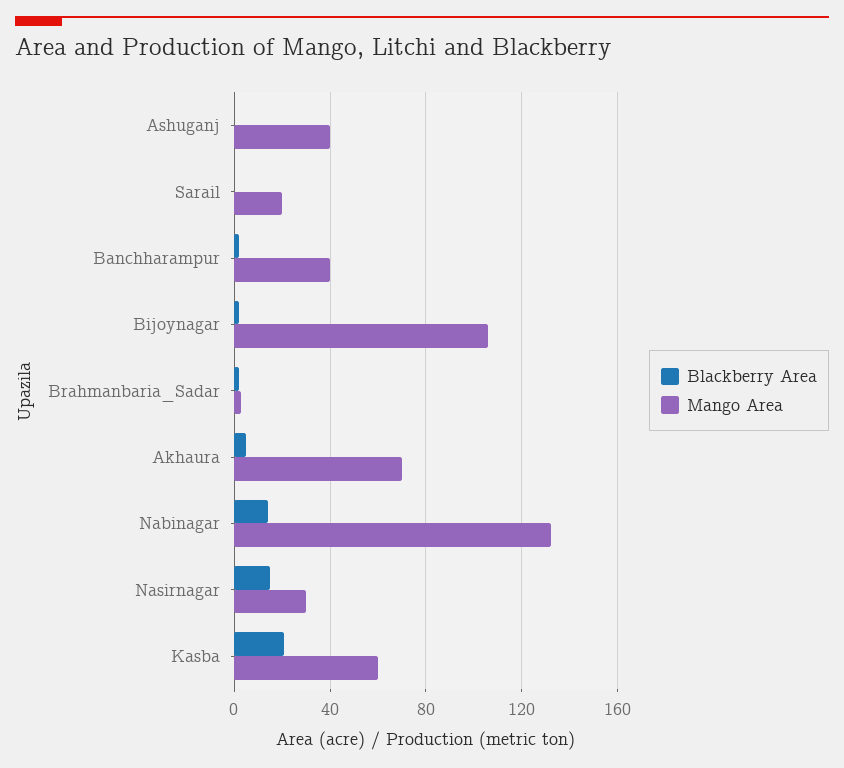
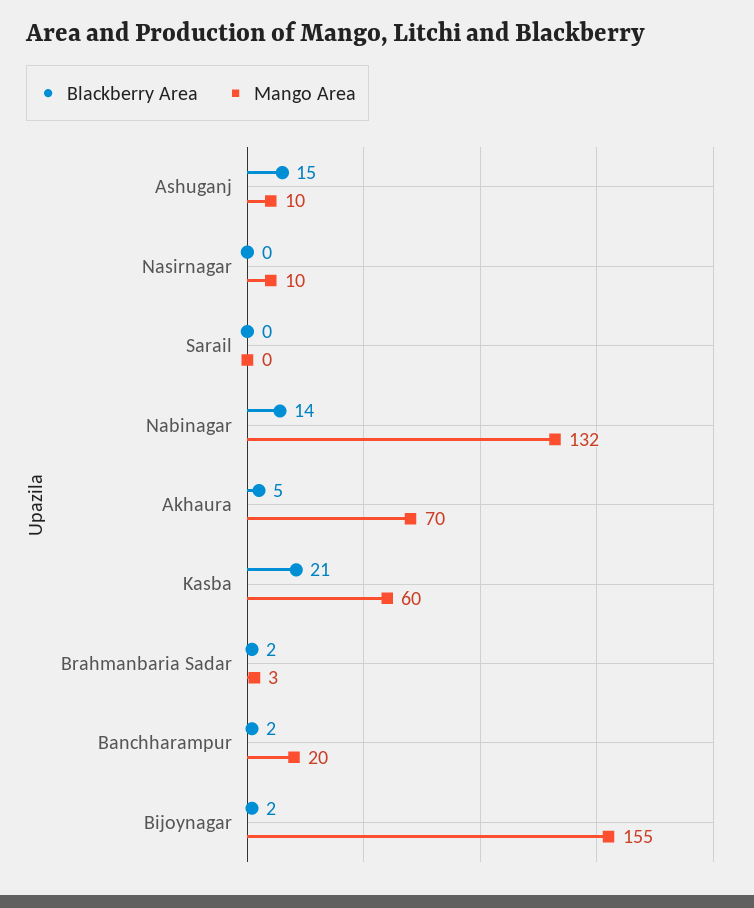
  {
    "Blackberry Area": {
-     "Ashuganj": 0,
+     "Ashuganj": 15,
      "Sarail": 0,
      "Banchharampur": 2,
      "Bijoynagar": 2,
      "Brahmanbaria_Sadar": 2,
      "Akhaura": 5,
      "Nabinagar": 14,
-     "Nasirnagar": 15,
+     "Nasirnagar": 0,
      "Kasba": 21
    },
    "Mango Area": {
-     "Ashuganj": 40,
+     "Ashuganj": 10,
-     "Sarail": 20,
+     "Sarail": 0,
-     "Banchharampur": 40,
+     "Banchharampur": 20,
-     "Bijoynagar": 105,
+     "Bijoynagar": 155,
      "Brahmanbaria_Sadar": 3,
      "Akhaura": 70,
      "Nabinagar": 132,
-     "Nasirnagar": 30,
+     "Nasirnagar": 10,
      "Kasba": 60
    }
  }

